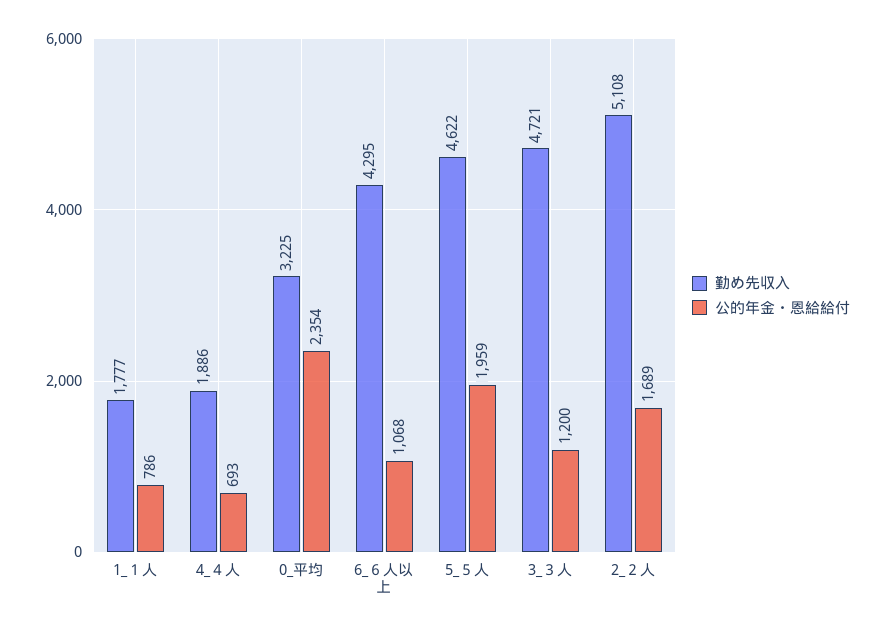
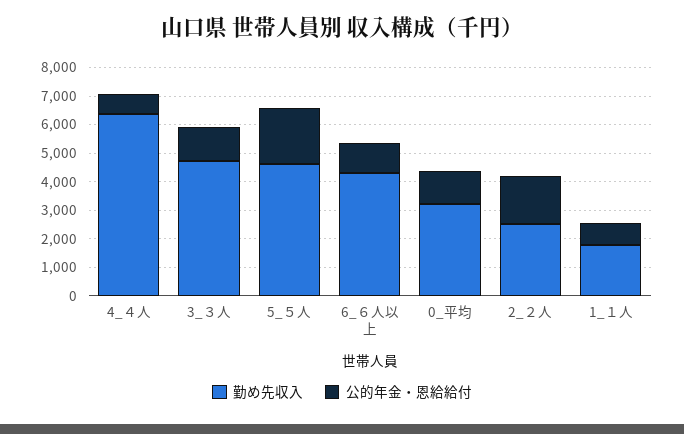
  {
    "勤め先収入": {
      "1_１人": 1777,
-     "4_４人": 1886,
+     "4_４人": 6500,
      "0_平均": 3225,
      "6_６人以上": 4295,
      "5_５人": 4622,
      "3_３人": 4721,
-     "2_２人": 5108
+     "2_２人": 2500
    },
    "公的年金・恩給給付": {
      "1_１人": 786,
      "4_４人": 693,
-     "0_平均": 2354,
+     "0_平均": 1000,
      "6_６人以上": 1068,
      "5_５人": 1959,
      "3_３人": 1200,
      "2_２人": 1689
    }
  }

